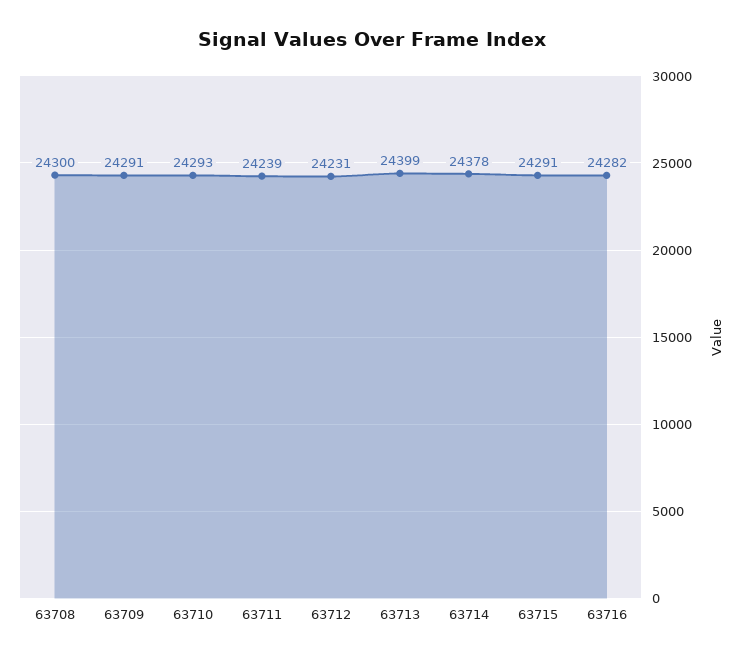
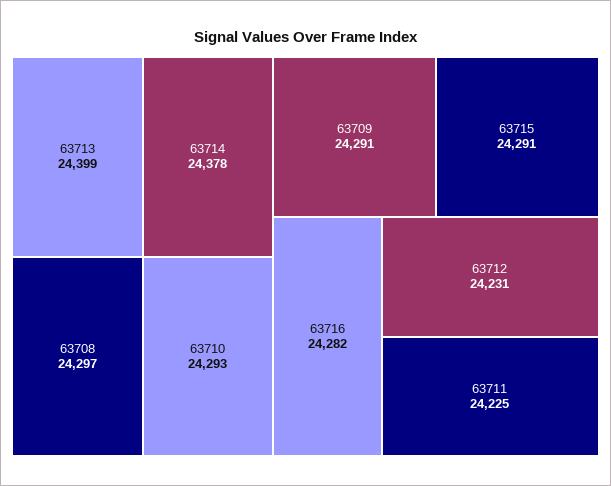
  {
-   "63708": 24300,
+   "63708": 24297,
    "63709": 24291,
    "63710": 24293,
-   "63711": 24239,
+   "63711": 24225,
    "63712": 24231,
    "63713": 24399,
    "63714": 24378,
    "63715": 24291,
    "63716": 24282
  }

